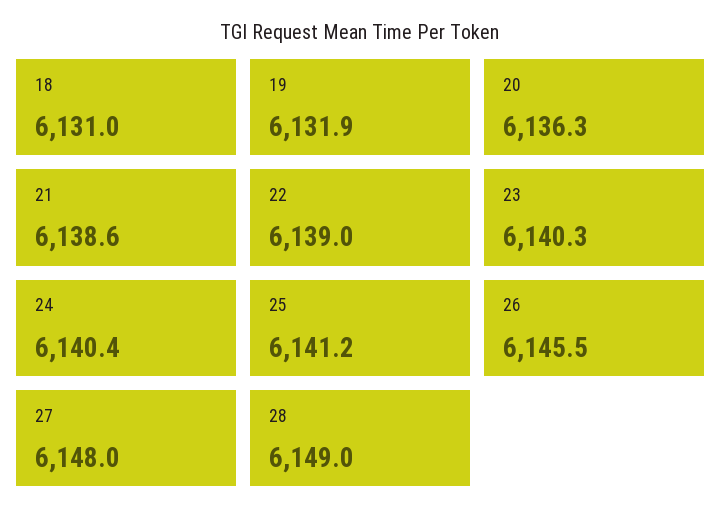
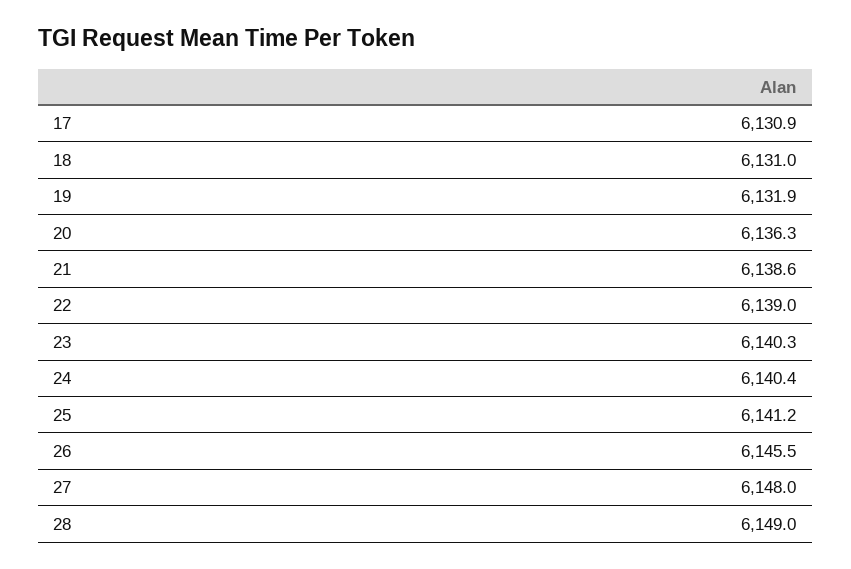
  {
    "18": 6131,
    "19": 6131.9,
    "20": 6136.3,
    "21": 6138.6,
    "22": 6139,
    "23": 6140.3,
    "24": 6140.4,
    "25": 6141.2,
    "26": 6145.5,
    "27": 6148,
-   "28": 6149
+   "28": 6149,
+   "17": 6130.9
  }

